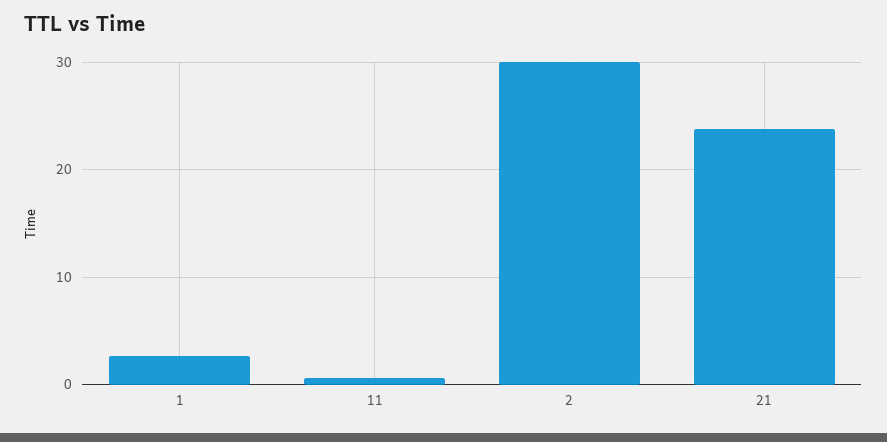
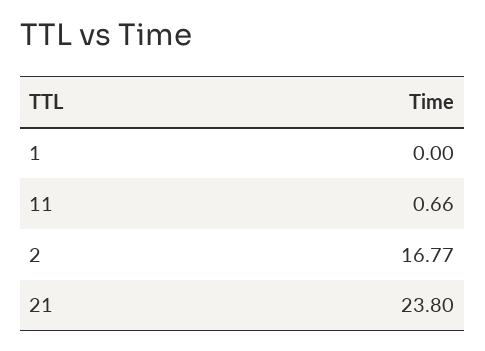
  {
-   "1": 3,
+   "1": 0,
    "11": 0.66,
-   "2": 30,
+   "2": 16.77,
    "21": 23.8
  }

